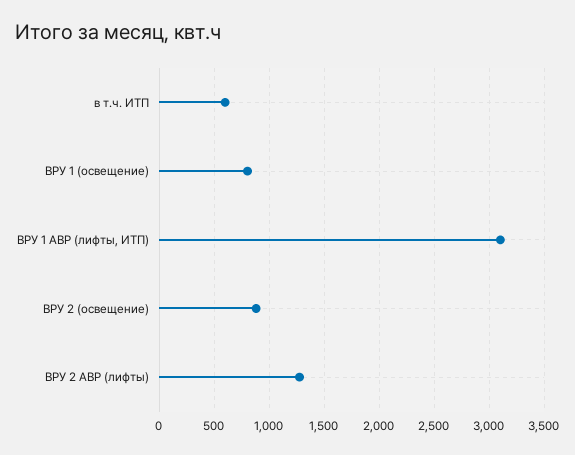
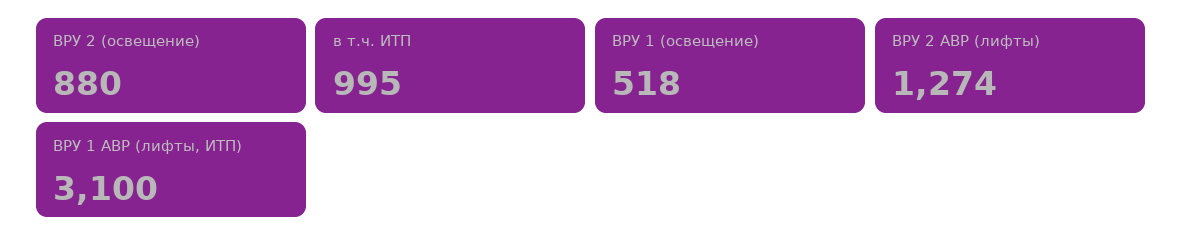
  {
-   "в т.ч. ИТП": 600,
+   "в т.ч. ИТП": 995,
-   "ВРУ 1 (освещение)": 800,
+   "ВРУ 1 (освещение)": 518,
    "ВРУ 1 АВР (лифты, ИТП)": 3100,
    "ВРУ 2 (освещение)": 880,
    "ВРУ 2 АВР (лифты)": 1274
  }

